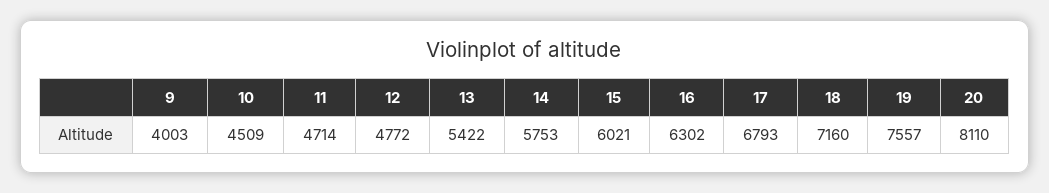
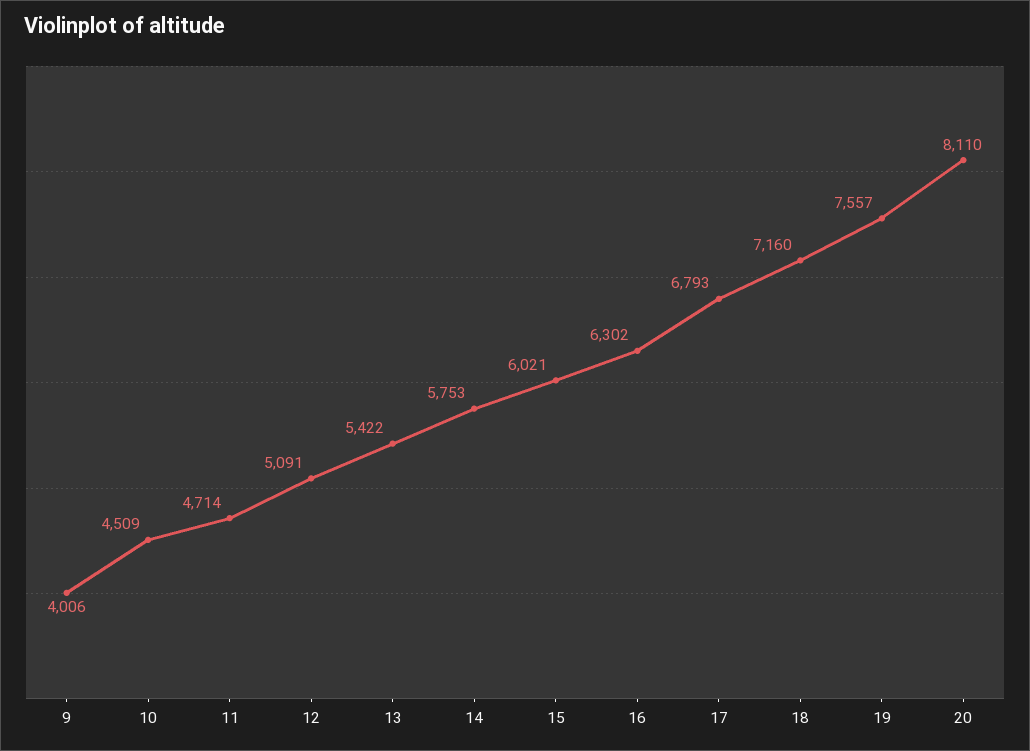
  {
-   "9": 4003,
+   "9": 4006,
    "10": 4509,
    "11": 4714,
-   "12": 4772,
+   "12": 5091,
    "13": 5422,
    "14": 5753,
    "15": 6021,
    "16": 6302,
    "17": 6793,
    "18": 7160,
    "19": 7557,
    "20": 8110
  }

